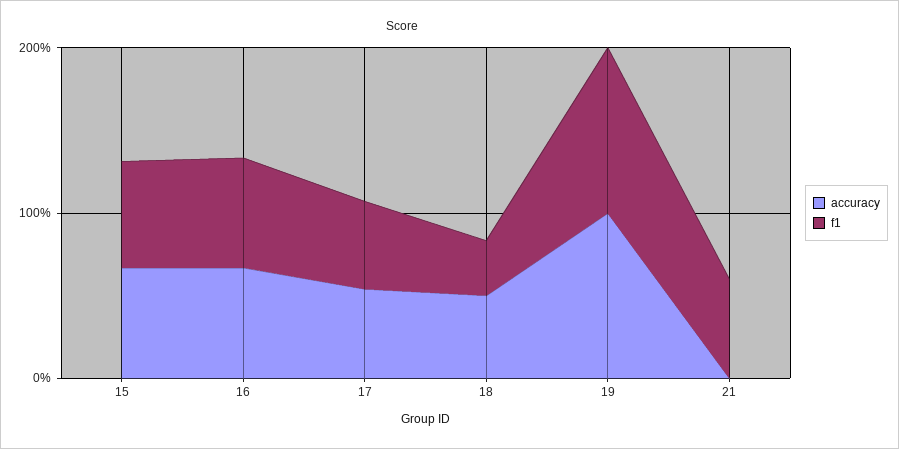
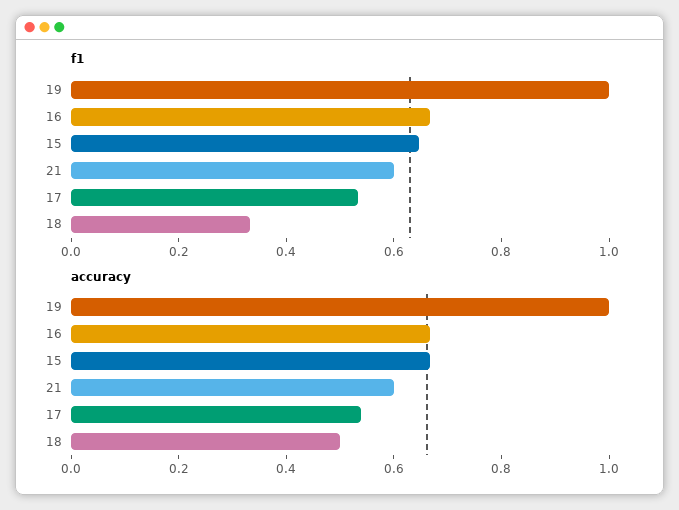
  {
    "accuracy": {
      "15": 0.65,
      "16": 0.65,
      "17": 0.55,
      "18": 0.5,
      "19": 1,
-     "21": 0
+     "21": 0.6
    },
    "f1": {
      "15": 0.65,
      "16": 0.65,
      "17": 0.55,
      "18": 0.35,
      "19": 1,
      "21": 0.6
    }
  }

